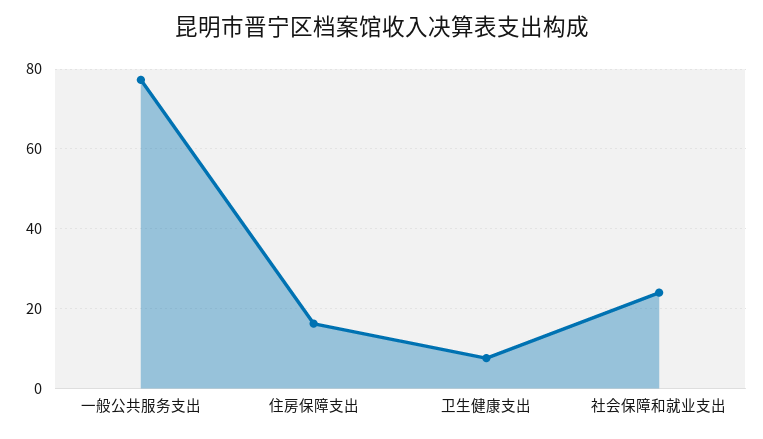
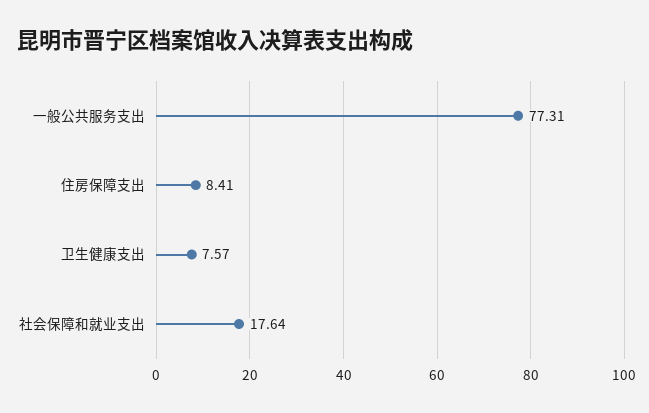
  {
    "一般公共服务支出": 77.31,
-   "住房保障支出": 16,
+   "住房保障支出": 8.41,
    "卫生健康支出": 7.57,
-   "社会保障和就业支出": 24
+   "社会保障和就业支出": 17.64
  }

